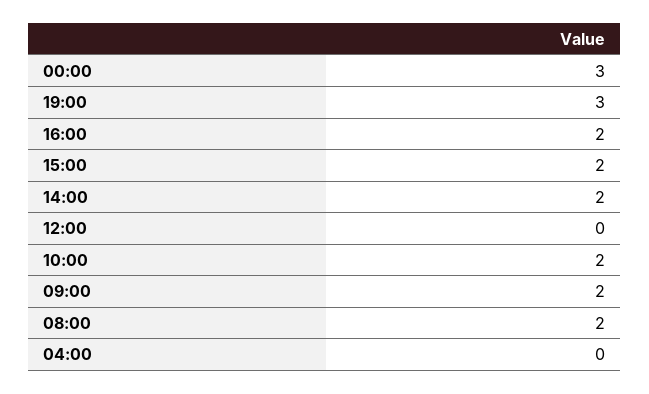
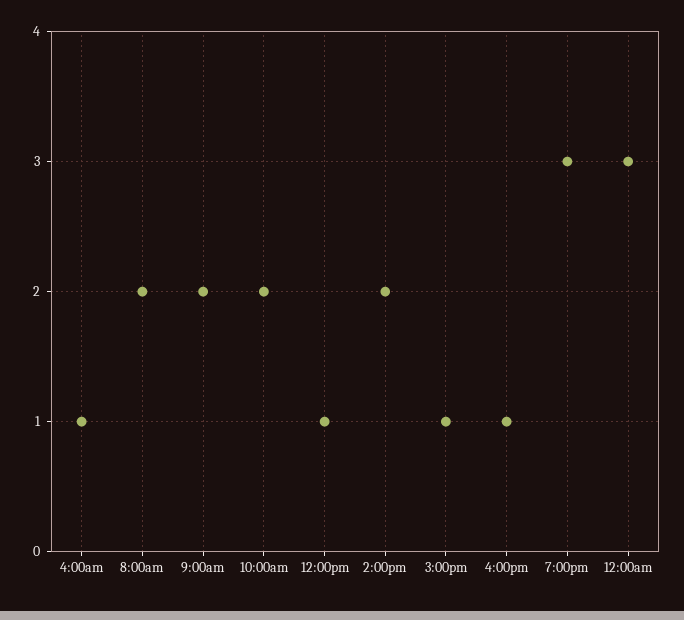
  {
    "00:00": 3,
    "19:00": 3,
-   "16:00": 2,
+   "16:00": 1,
-   "15:00": 2,
+   "15:00": 1,
    "14:00": 2,
-   "12:00": 0,
+   "12:00": 1,
    "10:00": 2,
    "09:00": 2,
    "08:00": 2,
-   "04:00": 0
+   "04:00": 1
  }

